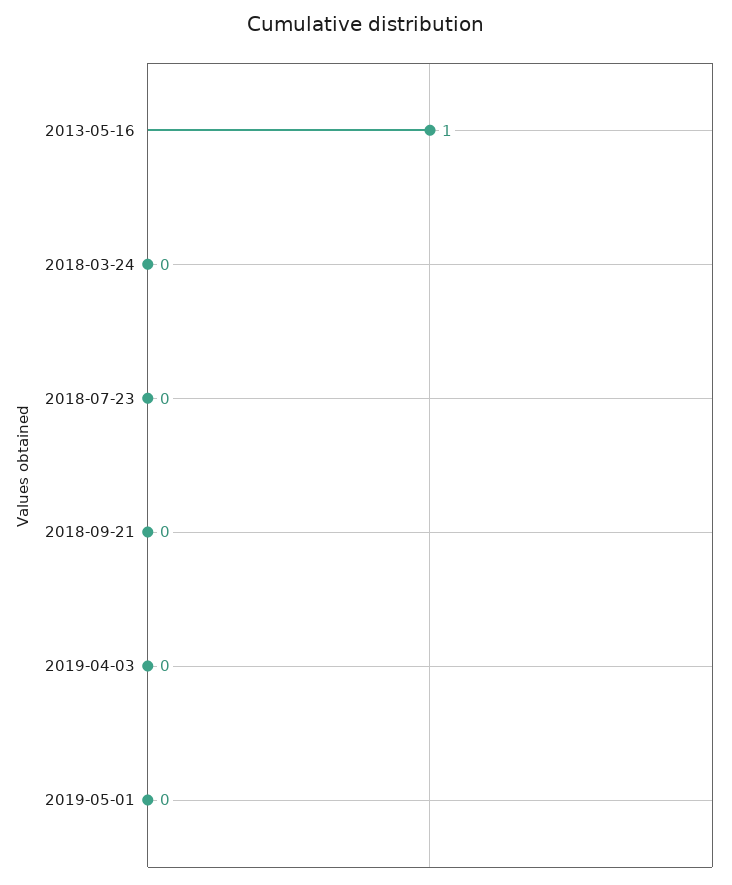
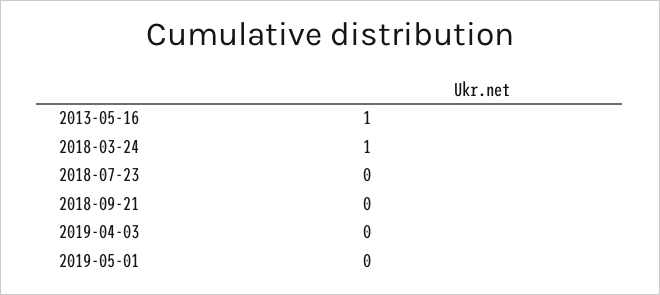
  {
    "2013-05-16": 1,
-   "2018-03-24": 0,
+   "2018-03-24": 1,
    "2018-07-23": 0,
    "2018-09-21": 0,
    "2019-04-03": 0,
    "2019-05-01": 0
  }

